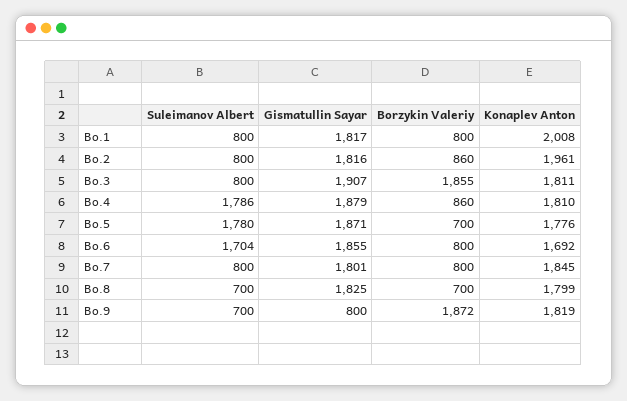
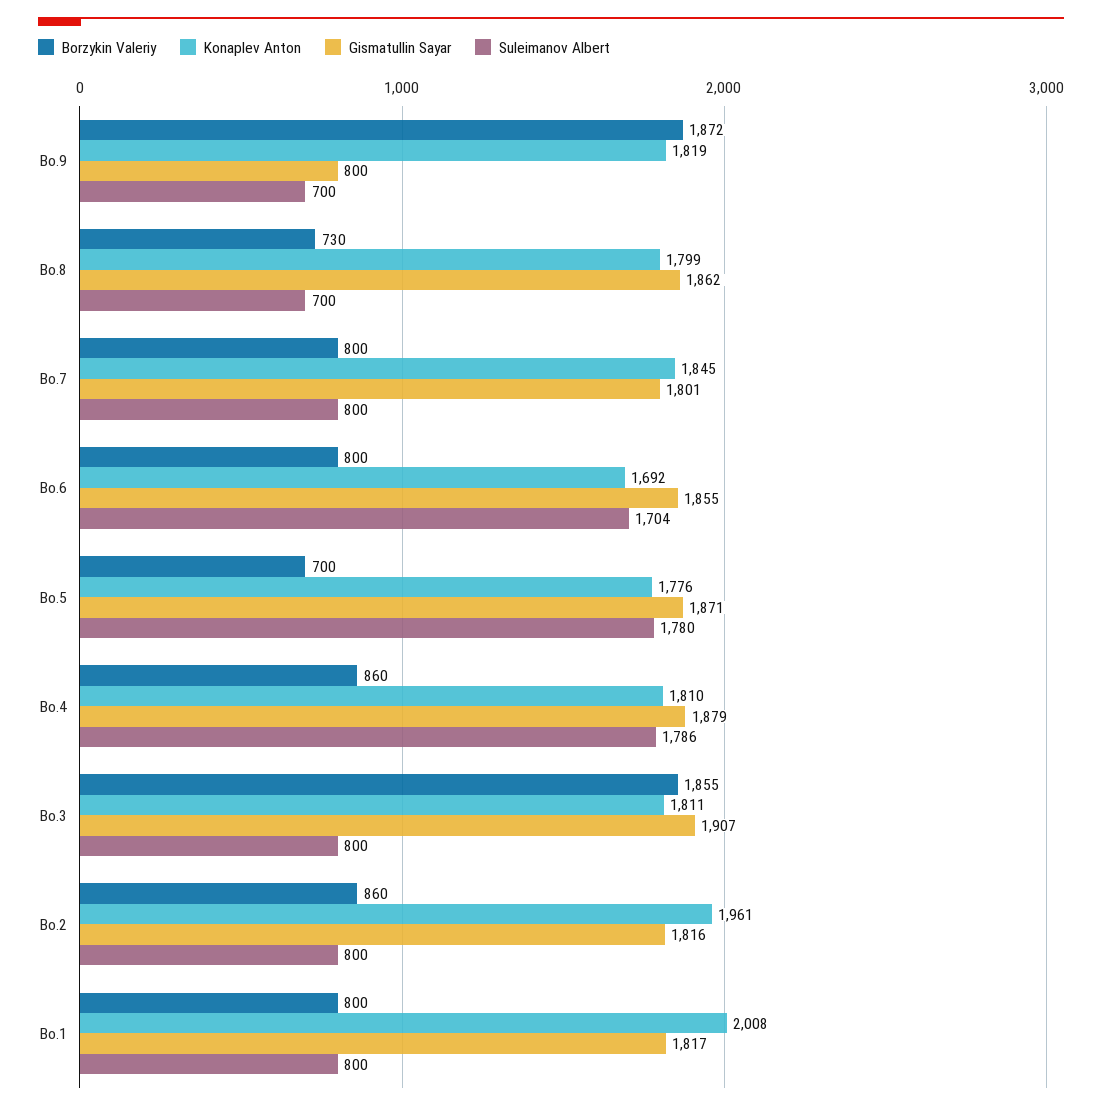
  {
    "Suleimanov Albert": {
      "Bo.1": 800,
      "Bo.2": 800,
      "Bo.3": 800,
      "Bo.4": 1786,
      "Bo.5": 1780,
      "Bo.6": 1704,
      "Bo.7": 800,
      "Bo.8": 700,
      "Bo.9": 700
    },
    "Gismatullin Sayar": {
      "Bo.1": 1817,
      "Bo.2": 1816,
      "Bo.3": 1907,
      "Bo.4": 1879,
      "Bo.5": 1871,
      "Bo.6": 1855,
      "Bo.7": 1801,
-     "Bo.8": 1825,
+     "Bo.8": 1862,
      "Bo.9": 800
    },
    "Borzykin Valeriy": {
      "Bo.1": 800,
      "Bo.2": 860,
      "Bo.3": 1855,
      "Bo.4": 860,
      "Bo.5": 700,
      "Bo.6": 800,
      "Bo.7": 800,
-     "Bo.8": 700,
+     "Bo.8": 730,
      "Bo.9": 1872
    },
    "Konaplev Anton": {
      "Bo.1": 2008,
      "Bo.2": 1961,
      "Bo.3": 1811,
      "Bo.4": 1810,
      "Bo.5": 1776,
      "Bo.6": 1692,
      "Bo.7": 1845,
      "Bo.8": 1799,
      "Bo.9": 1819
    }
  }

